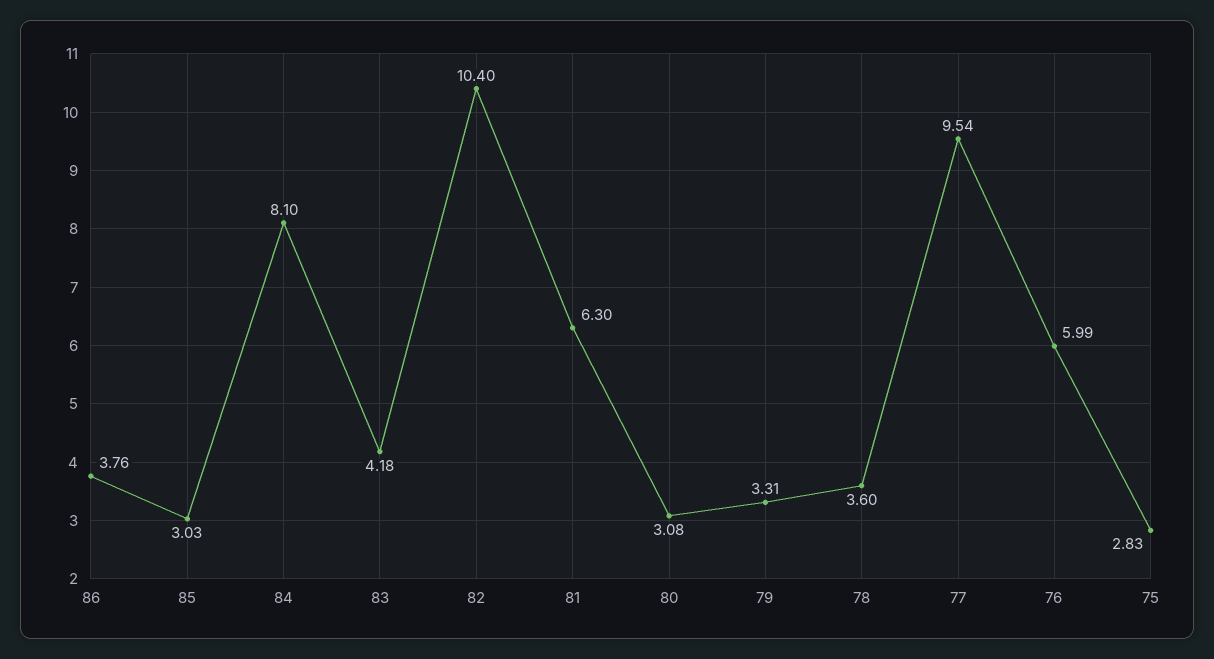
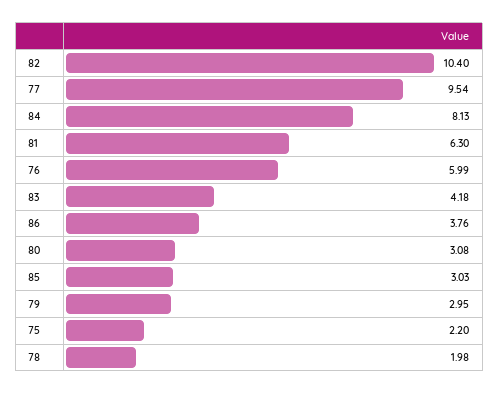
  {
    "86": 3.76,
    "85": 3.03,
-   "84": 8.1,
+   "84": 8.13,
    "83": 4.18,
    "82": 10.4,
    "81": 6.3,
    "80": 3.08,
-   "79": 3.31,
+   "79": 2.95,
-   "78": 3.6,
+   "78": 1.98,
    "77": 9.54,
    "76": 5.99,
-   "75": 2.83
+   "75": 2.2
  }

